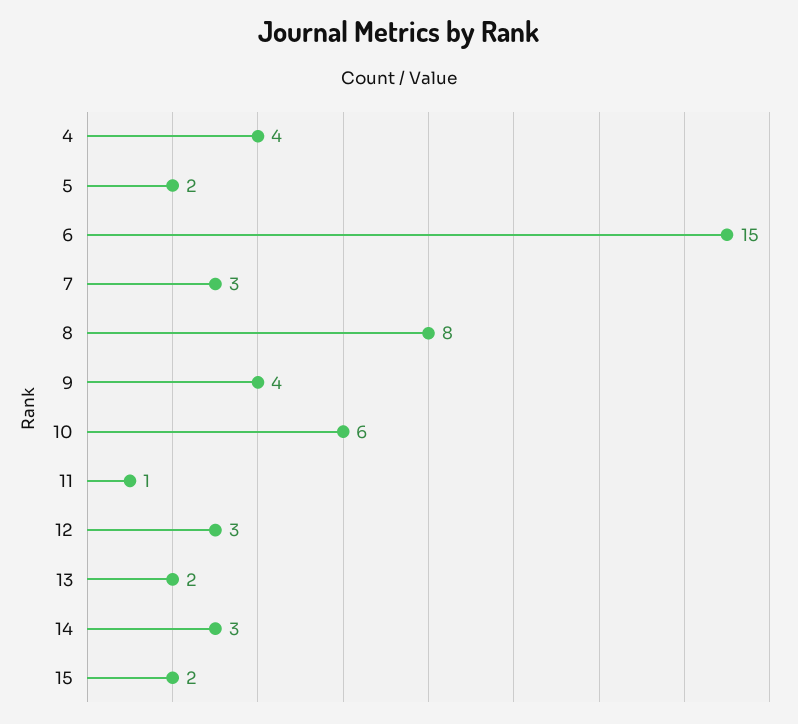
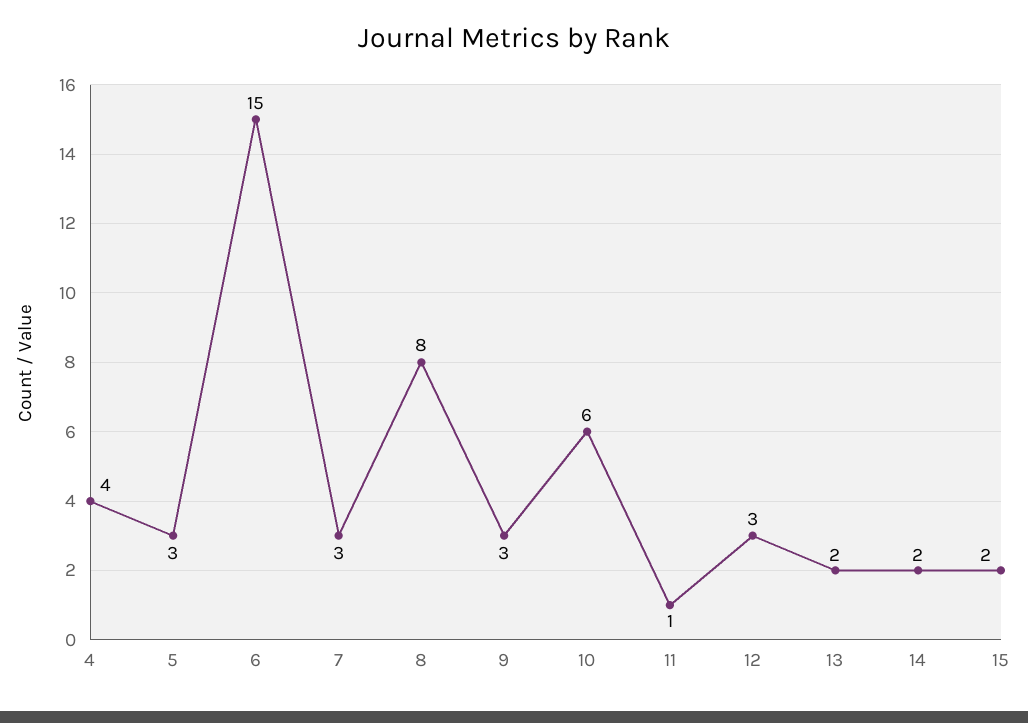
  {
    "4": 4,
-   "5": 2,
+   "5": 3,
    "6": 15,
    "7": 3,
    "8": 8,
-   "9": 4,
+   "9": 3,
    "10": 6,
    "11": 1,
    "12": 3,
    "13": 2,
-   "14": 3,
+   "14": 2,
    "15": 2
  }

